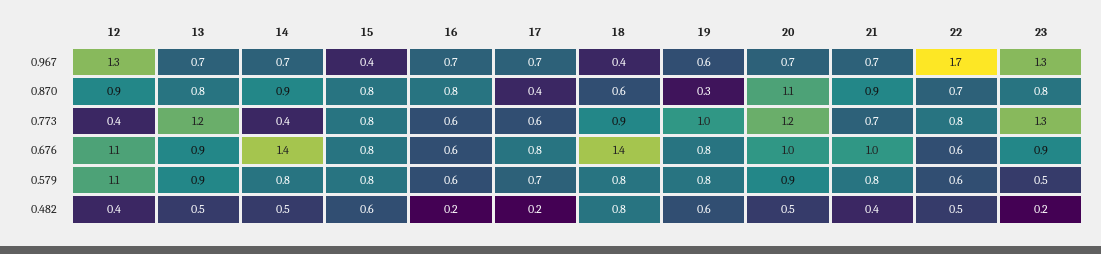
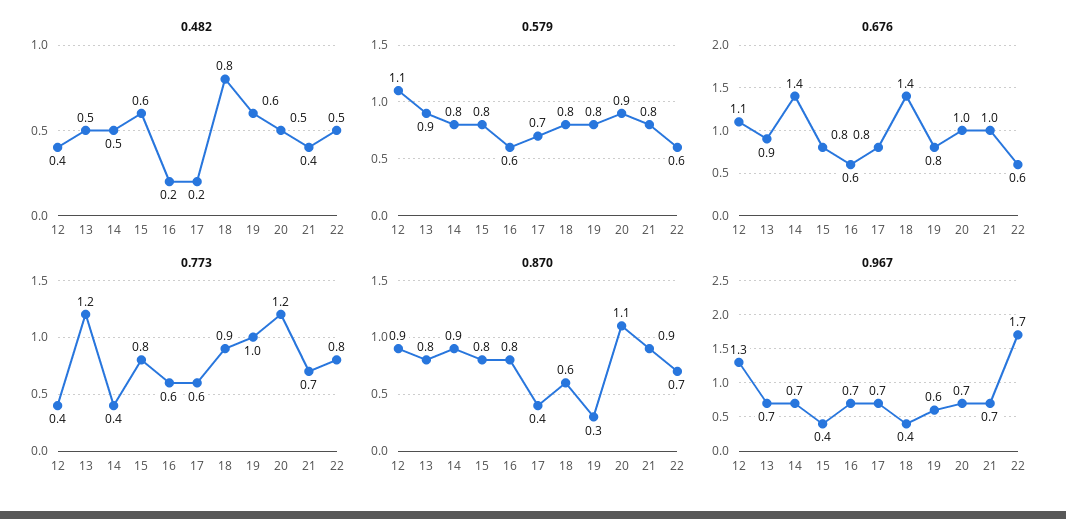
  {
    "0.967": {
      "12": 1.3,
      "13": 0.7,
      "14": 0.7,
      "15": 0.4,
      "16": 0.7,
      "17": 0.7,
      "18": 0.4,
      "19": 0.6,
      "20": 0.7,
      "21": 0.7,
-     "22": 1.7,
+     "22": 1.7
-     "23": 1.3
    },
    "0.870": {
      "12": 0.9,
      "13": 0.8,
      "14": 0.9,
      "15": 0.8,
      "16": 0.8,
      "17": 0.4,
      "18": 0.6,
      "19": 0.3,
      "20": 1.1,
      "21": 0.9,
-     "22": 0.7,
+     "22": 0.7
-     "23": 0.8
    },
    "0.773": {
      "12": 0.4,
      "13": 1.2,
      "14": 0.4,
      "15": 0.8,
      "16": 0.6,
      "17": 0.6,
      "18": 0.9,
      "19": 1,
      "20": 1.2,
      "21": 0.7,
-     "22": 0.8,
+     "22": 0.8
-     "23": 1.3
    },
    "0.676": {
      "12": 1.1,
      "13": 0.9,
      "14": 1.4,
      "15": 0.8,
      "16": 0.6,
      "17": 0.8,
      "18": 1.4,
      "19": 0.8,
      "20": 1,
      "21": 1,
-     "22": 0.6,
+     "22": 0.6
-     "23": 0.9
    },
    "0.579": {
      "12": 1.1,
      "13": 0.9,
      "14": 0.8,
      "15": 0.8,
      "16": 0.6,
      "17": 0.7,
      "18": 0.8,
      "19": 0.8,
      "20": 0.9,
      "21": 0.8,
-     "22": 0.6,
+     "22": 0.6
-     "23": 0.5
    },
    "0.482": {
      "12": 0.4,
      "13": 0.5,
      "14": 0.5,
      "15": 0.6,
      "16": 0.2,
      "17": 0.2,
      "18": 0.8,
      "19": 0.6,
      "20": 0.5,
      "21": 0.4,
-     "22": 0.5,
+     "22": 0.5
-     "23": 0.2
    }
  }

